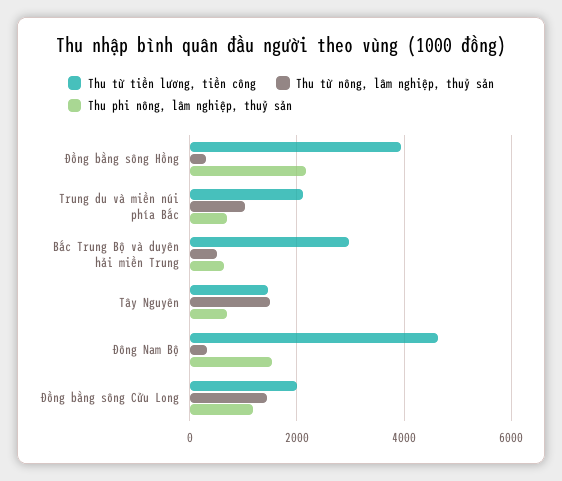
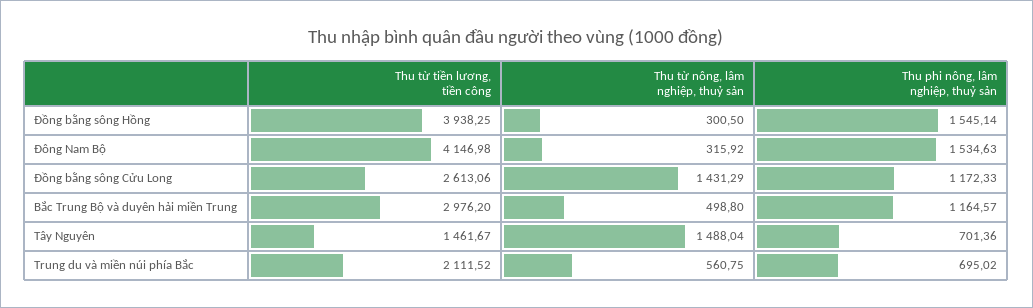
  {
    "Thu từ tiền lương, tiền công": {
      "Đồng bằng sông Hồng": 3938.25,
      "Trung du và miền núi phía Bắc": 2111.52,
      "Bắc Trung Bộ và duyên hải miền Trung": 2976.2,
      "Tây Nguyên": 1461.67,
-     "Đông Nam Bộ": 4600,
+     "Đông Nam Bộ": 4146.98,
-     "Đồng bằng sông Cửu Long": 2000
+     "Đồng bằng sông Cửu Long": 2613.06
    },
    "Thu từ nông, lâm nghiệp, thuỷ sản": {
      "Đồng bằng sông Hồng": 300.5,
-     "Trung du và miền núi phía Bắc": 1000,
+     "Trung du và miền núi phía Bắc": 560.75,
      "Bắc Trung Bộ và duyên hải miền Trung": 498.8,
      "Tây Nguyên": 1488.04,
      "Đông Nam Bộ": 315.92,
      "Đồng bằng sông Cửu Long": 1431.29
    },
    "Thu phi nông, lâm nghiệp, thuỷ sản": {
-     "Đồng bằng sông Hồng": 2200,
+     "Đồng bằng sông Hồng": 1545.14,
      "Trung du và miền núi phía Bắc": 695.02,
-     "Bắc Trung Bộ và duyên hải miền Trung": 600,
+     "Bắc Trung Bộ và duyên hải miền Trung": 1164.57,
      "Tây Nguyên": 701.36,
      "Đông Nam Bộ": 1534.63,
      "Đồng bằng sông Cửu Long": 1172.33
    }
  }

